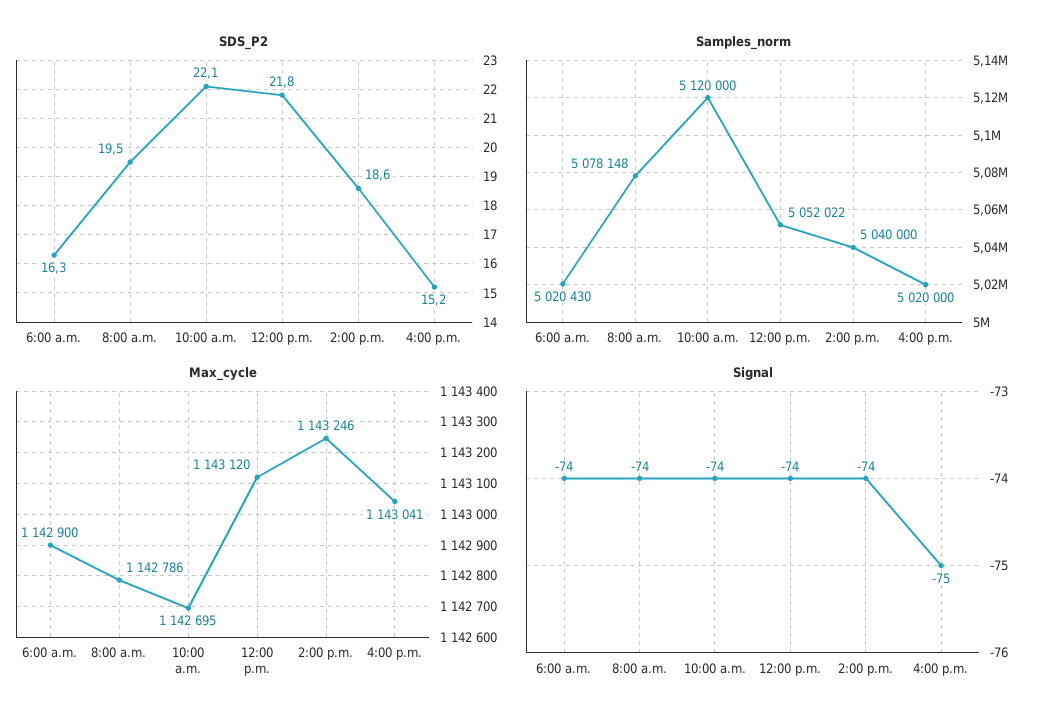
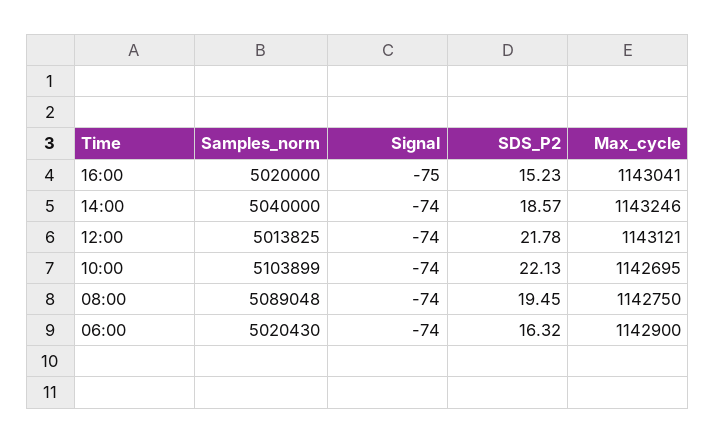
  {
    "SDS_P2": {
      "6:00 a.m.": 16.32,
      "8:00 a.m.": 19.45,
      "10:00 a.m.": 22.13,
      "12:00 p.m.": 21.78,
      "2:00 p.m.": 18.57,
      "4:00 p.m.": 15.23
    },
    "Samples_norm": {
      "6:00 a.m.": 5020430,
-     "8:00 a.m.": 5078148,
+     "8:00 a.m.": 5089048,
-     "10:00 a.m.": 5120000,
+     "10:00 a.m.": 5103899,
-     "12:00 p.m.": 5052022,
+     "12:00 p.m.": 5013825,
      "2:00 p.m.": 5040000,
      "4:00 p.m.": 5020000
    },
    "Max_cycle": {
      "6:00 a.m.": 1142900,
-     "8:00 a.m.": 1142786,
+     "8:00 a.m.": 1142750,
      "10:00 a.m.": 1142695,
-     "12:00 p.m.": 1143120,
+     "12:00 p.m.": 1143121,
      "2:00 p.m.": 1143246,
      "4:00 p.m.": 1143041
    },
    "Signal": {
      "6:00 a.m.": -74,
      "8:00 a.m.": -74,
      "10:00 a.m.": -74,
      "12:00 p.m.": -74,
      "2:00 p.m.": -74,
      "4:00 p.m.": -75
    }
  }

